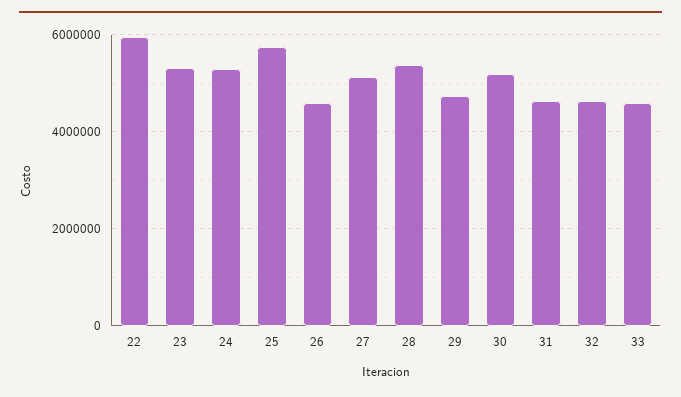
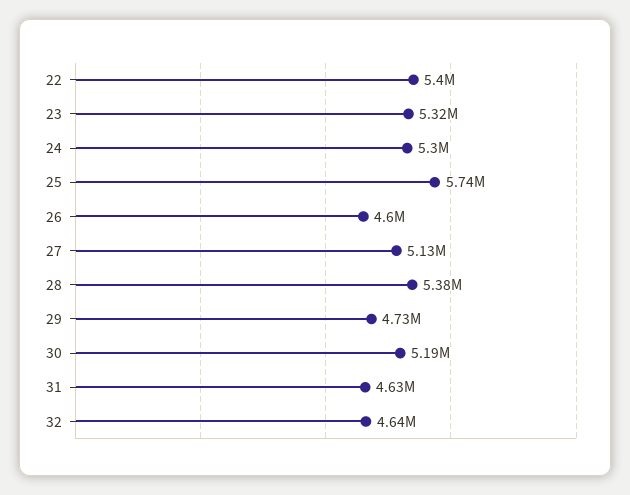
  {
-   "22": 6000000,
+   "22": 5400000,
    "23": 5320000,
    "24": 5300000,
    "25": 5740000,
    "26": 4600000,
    "27": 5130000,
    "28": 5380000,
    "29": 4730000,
    "30": 5190000,
    "31": 4630000,
-   "32": 4640000,
+   "32": 4640000
-   "33": 4600000
  }

